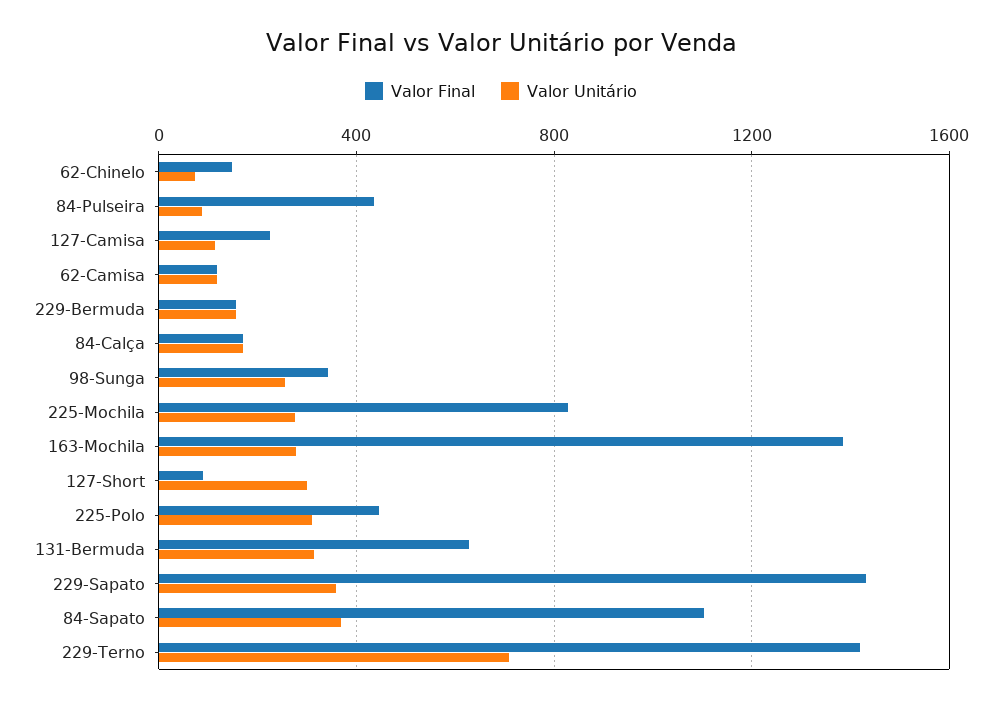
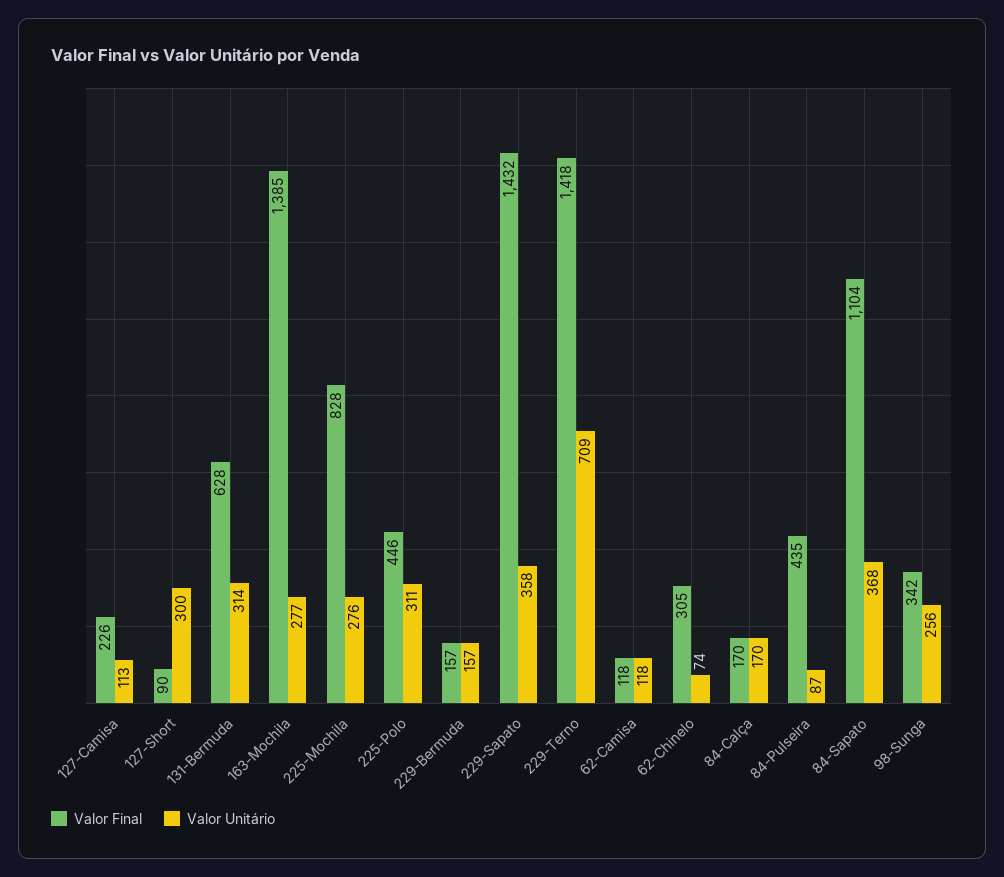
  {
    "Valor Final": {
-     "62-Chinelo": 150,
+     "62-Chinelo": 305,
      "84-Pulseira": 435,
      "127-Camisa": 226,
      "62-Camisa": 118,
      "229-Bermuda": 157,
      "84-Calça": 170,
      "98-Sunga": 342,
      "225-Mochila": 828,
      "163-Mochila": 1385,
      "127-Short": 90,
      "225-Polo": 446,
      "131-Bermuda": 628,
      "229-Sapato": 1432,
      "84-Sapato": 1104,
      "229-Terno": 1418
    },
    "Valor Unitário": {
      "62-Chinelo": 74,
      "84-Pulseira": 87,
      "127-Camisa": 113,
      "62-Camisa": 118,
      "229-Bermuda": 157,
      "84-Calça": 170,
      "98-Sunga": 256,
      "225-Mochila": 276,
      "163-Mochila": 277,
      "127-Short": 300,
      "225-Polo": 311,
      "131-Bermuda": 314,
      "229-Sapato": 358,
      "84-Sapato": 368,
      "229-Terno": 709
    }
  }

